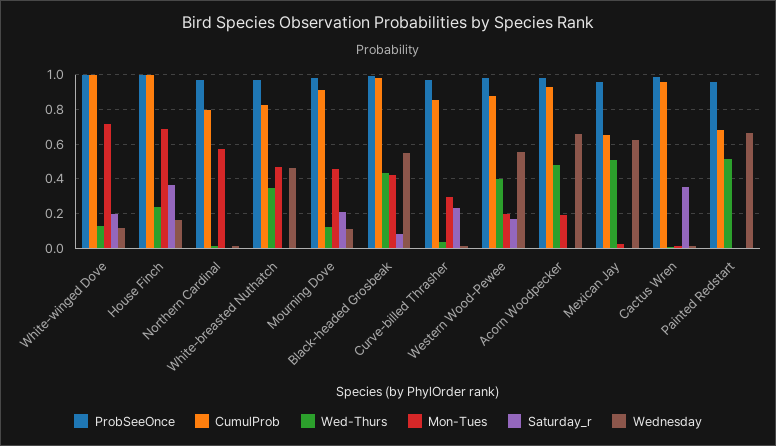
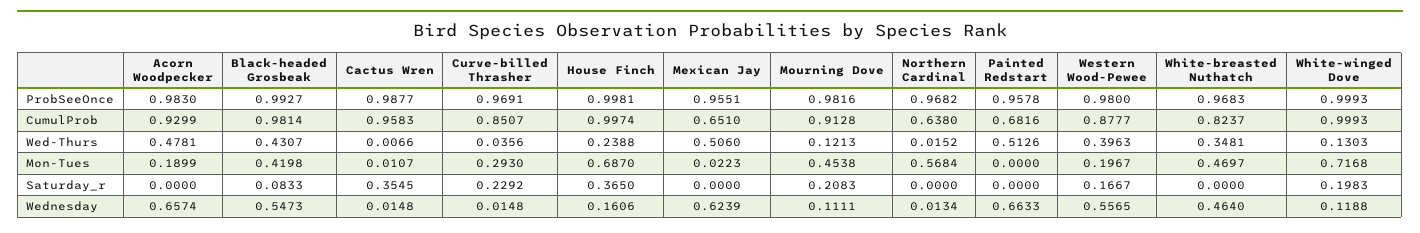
  {
    "ProbSeeOnce": {
      "White-winged Dove": 0.9993,
      "House Finch": 0.9981,
      "Northern Cardinal": 0.9682,
      "White-breasted Nuthatch": 0.9683,
      "Mourning Dove": 0.9816,
      "Black-headed Grosbeak": 0.9927,
      "Curve-billed Thrasher": 0.9691,
      "Western Wood-Pewee": 0.98,
      "Acorn Woodpecker": 0.983,
      "Mexican Jay": 0.9551,
      "Cactus Wren": 0.9877,
      "Painted Redstart": 0.9578
    },
    "CumulProb": {
      "White-winged Dove": 0.9993,
      "House Finch": 0.9974,
-     "Northern Cardinal": 0.8,
+     "Northern Cardinal": 0.638,
      "White-breasted Nuthatch": 0.8237,
      "Mourning Dove": 0.9128,
      "Black-headed Grosbeak": 0.9814,
      "Curve-billed Thrasher": 0.8507,
      "Western Wood-Pewee": 0.8777,
      "Acorn Woodpecker": 0.9299,
      "Mexican Jay": 0.651,
      "Cactus Wren": 0.9583,
      "Painted Redstart": 0.6816
    },
    "Wed-Thurs": {
      "White-winged Dove": 0.1303,
      "House Finch": 0.2388,
      "Northern Cardinal": 0.0152,
      "White-breasted Nuthatch": 0.3481,
      "Mourning Dove": 0.1213,
      "Black-headed Grosbeak": 0.4307,
      "Curve-billed Thrasher": 0.0356,
      "Western Wood-Pewee": 0.3963,
      "Acorn Woodpecker": 0.4781,
      "Mexican Jay": 0.506,
      "Cactus Wren": 0.0066,
      "Painted Redstart": 0.5126
    },
    "Mon-Tues": {
      "White-winged Dove": 0.7168,
      "House Finch": 0.687,
      "Northern Cardinal": 0.5684,
      "White-breasted Nuthatch": 0.4697,
      "Mourning Dove": 0.4538,
      "Black-headed Grosbeak": 0.4198,
      "Curve-billed Thrasher": 0.293,
      "Western Wood-Pewee": 0.1967,
      "Acorn Woodpecker": 0.1899,
      "Mexican Jay": 0.0223,
      "Cactus Wren": 0.0107,
      "Painted Redstart": 0
    },
    "Saturday_r": {
      "White-winged Dove": 0.1983,
      "House Finch": 0.365,
      "Northern Cardinal": 0,
      "White-breasted Nuthatch": 0,
      "Mourning Dove": 0.2083,
      "Black-headed Grosbeak": 0.0833,
      "Curve-billed Thrasher": 0.2292,
      "Western Wood-Pewee": 0.1667,
      "Acorn Woodpecker": 0,
      "Mexican Jay": 0,
      "Cactus Wren": 0.3545,
      "Painted Redstart": 0
    },
    "Wednesday": {
      "White-winged Dove": 0.1188,
      "House Finch": 0.1606,
      "Northern Cardinal": 0.0134,
      "White-breasted Nuthatch": 0.464,
      "Mourning Dove": 0.1111,
      "Black-headed Grosbeak": 0.5473,
      "Curve-billed Thrasher": 0.0148,
      "Western Wood-Pewee": 0.5565,
      "Acorn Woodpecker": 0.6574,
      "Mexican Jay": 0.6239,
      "Cactus Wren": 0.0148,
      "Painted Redstart": 0.6633
    }
  }

